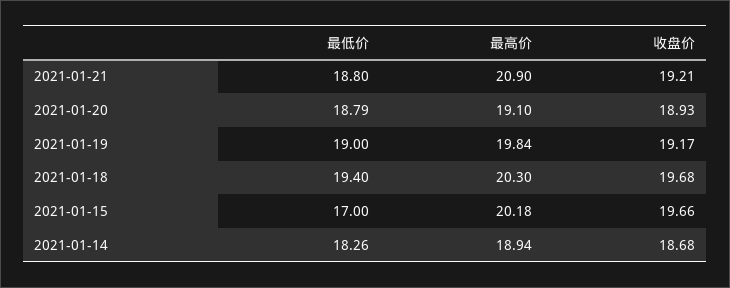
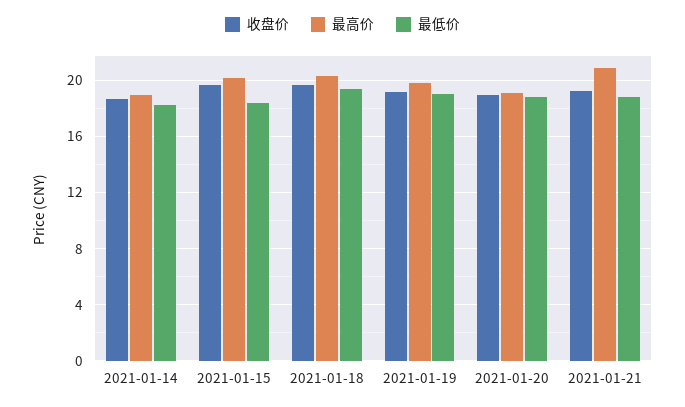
  {
    "最低价": {
      "2021-01-21": 18.8,
      "2021-01-20": 18.79,
      "2021-01-19": 19,
      "2021-01-18": 19.4,
-     "2021-01-15": 17,
+     "2021-01-15": 18.5,
      "2021-01-14": 18.26
    },
    "最高价": {
      "2021-01-21": 20.9,
      "2021-01-20": 19.1,
      "2021-01-19": 19.84,
      "2021-01-18": 20.3,
      "2021-01-15": 20.18,
      "2021-01-14": 18.94
    },
    "收盘价": {
      "2021-01-21": 19.21,
      "2021-01-20": 18.93,
      "2021-01-19": 19.17,
      "2021-01-18": 19.68,
      "2021-01-15": 19.66,
      "2021-01-14": 18.68
    }
  }

